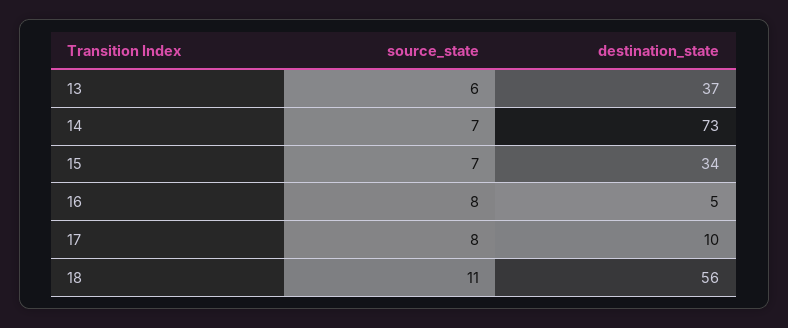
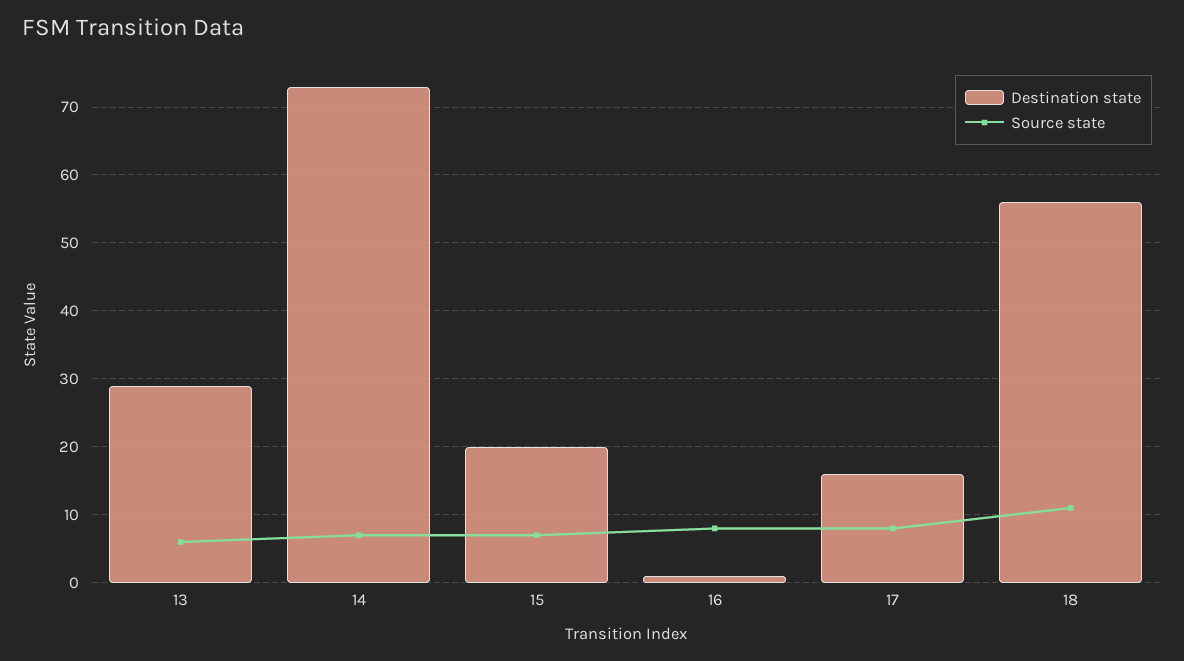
  {
    "source_state": {
      "13": 6,
      "14": 7,
      "15": 7,
      "16": 8,
      "17": 8,
      "18": 11
    },
    "destination_state": {
-     "13": 37,
+     "13": 29,
      "14": 73,
-     "15": 34,
+     "15": 20,
-     "16": 5,
+     "16": 1,
-     "17": 10,
+     "17": 16,
      "18": 56
    }
  }

